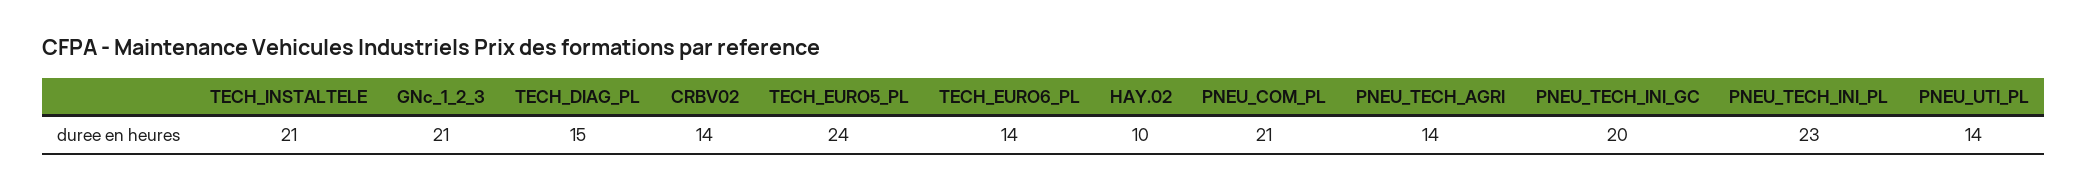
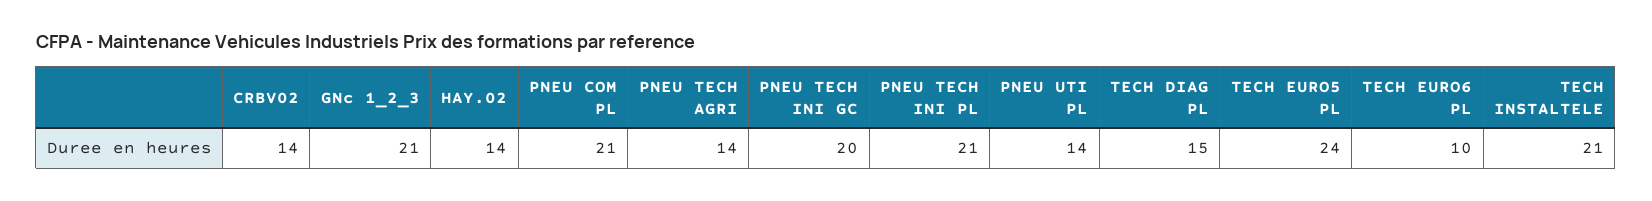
  {
    "TECH_INSTALTELE": 21,
    "GNc_1_2_3": 21,
    "TECH_DIAG_PL": 15,
    "CRBV02": 14,
    "TECH_EURO5_PL": 24,
-   "TECH_EURO6_PL": 14,
+   "TECH_EURO6_PL": 10,
-   "HAY.02": 10,
+   "HAY.02": 14,
    "PNEU_COM_PL": 21,
    "PNEU_TECH_AGRI": 14,
    "PNEU_TECH_INI_GC": 20,
-   "PNEU_TECH_INI_PL": 23,
+   "PNEU_TECH_INI_PL": 21,
    "PNEU_UTI_PL": 14
  }

